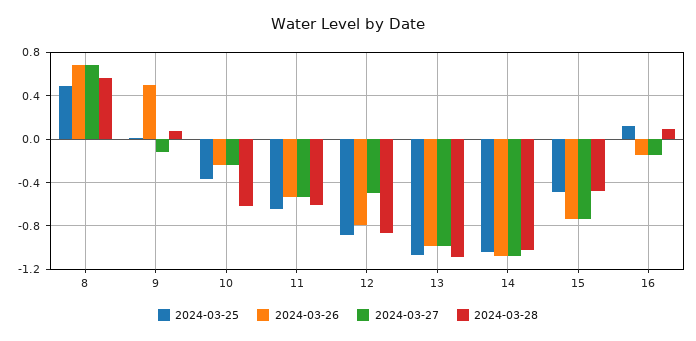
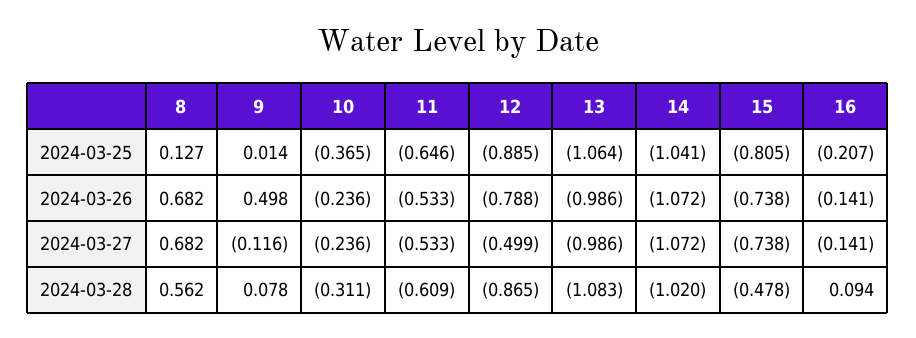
  {
    "2024-03-25": {
-     "8": 0.5,
+     "8": 0.127,
      "9": 0.014,
      "10": -0.365,
      "11": -0.646,
      "12": -0.885,
      "13": -1.064,
      "14": -1.041,
-     "15": -0.5,
+     "15": -0.805,
-     "16": 0.1
+     "16": -0.207
    },
    "2024-03-26": {
      "8": 0.682,
      "9": 0.498,
      "10": -0.236,
      "11": -0.533,
      "12": -0.788,
      "13": -0.986,
      "14": -1.072,
      "15": -0.738,
      "16": -0.141
    },
    "2024-03-27": {
      "8": 0.682,
      "9": -0.116,
      "10": -0.236,
      "11": -0.533,
      "12": -0.499,
      "13": -0.986,
      "14": -1.072,
      "15": -0.738,
      "16": -0.141
    },
    "2024-03-28": {
      "8": 0.562,
      "9": 0.078,
-     "10": -0.6,
+     "10": -0.311,
      "11": -0.609,
      "12": -0.865,
      "13": -1.083,
      "14": -1.02,
      "15": -0.478,
      "16": 0.094
    }
  }

